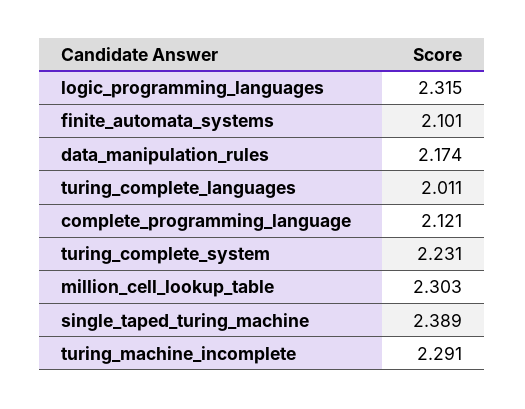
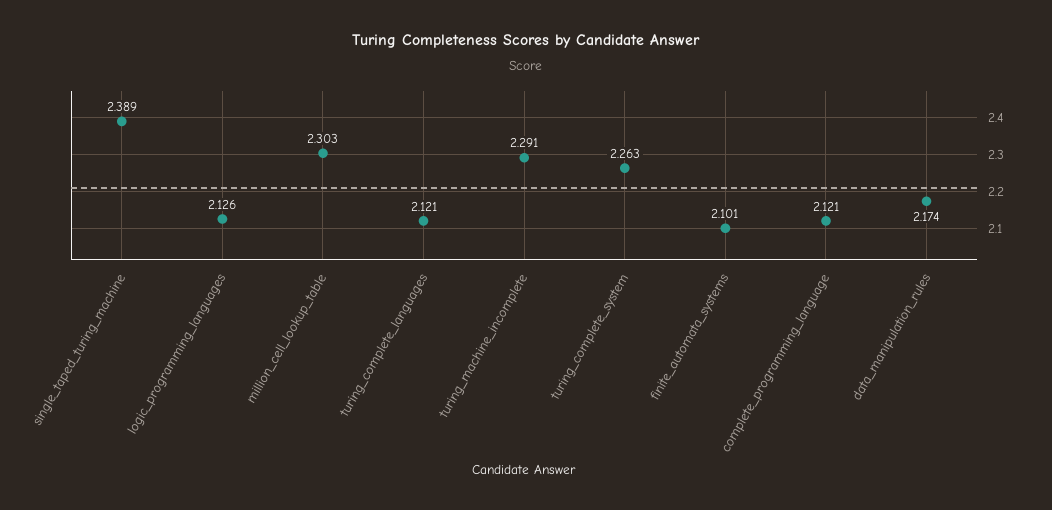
  {
-   "logic_programming_languages": 2.315,
+   "logic_programming_languages": 2.126,
    "finite_automata_systems": 2.101,
    "data_manipulation_rules": 2.174,
-   "turing_complete_languages": 2.011,
+   "turing_complete_languages": 2.121,
    "complete_programming_language": 2.121,
-   "turing_complete_system": 2.231,
+   "turing_complete_system": 2.263,
    "million_cell_lookup_table": 2.303,
    "single_taped_turing_machine": 2.389,
    "turing_machine_incomplete": 2.291
  }

